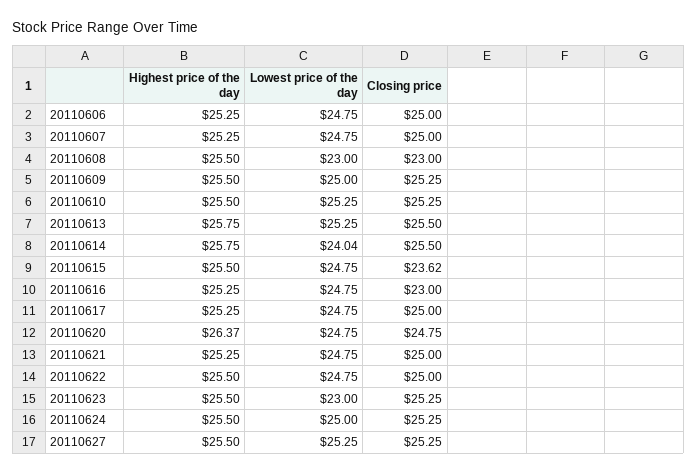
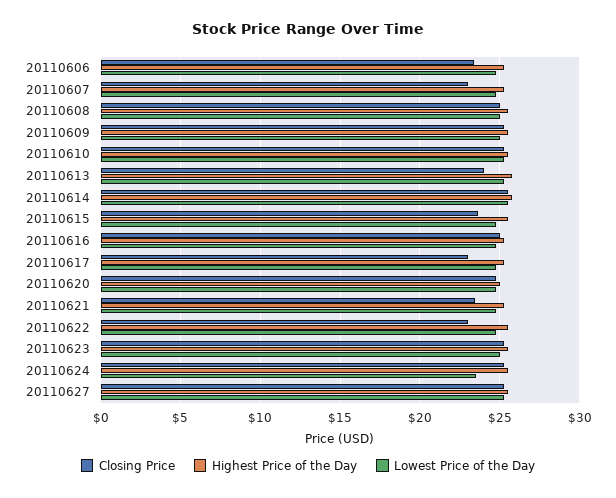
  {
    "Highest price of the day": {
      "20110606": 25.25,
      "20110607": 25.25,
      "20110608": 25.5,
      "20110609": 25.5,
      "20110610": 25.5,
      "20110613": 25.75,
      "20110614": 25.75,
      "20110615": 25.5,
      "20110616": 25.25,
      "20110617": 25.25,
-     "20110620": 26.37,
+     "20110620": 25,
      "20110621": 25.25,
      "20110622": 25.5,
      "20110623": 25.5,
      "20110624": 25.5,
      "20110627": 25.5
    },
    "Lowest price of the day": {
      "20110606": 24.75,
      "20110607": 24.75,
-     "20110608": 23,
+     "20110608": 25,
      "20110609": 25,
      "20110610": 25.25,
      "20110613": 25.25,
-     "20110614": 24.04,
+     "20110614": 25.5,
      "20110615": 24.75,
      "20110616": 24.75,
      "20110617": 24.75,
      "20110620": 24.75,
      "20110621": 24.75,
      "20110622": 24.75,
-     "20110623": 23,
+     "20110623": 25,
-     "20110624": 25,
+     "20110624": 23.5,
      "20110627": 25.25
    },
    "Closing price": {
-     "20110606": 25,
+     "20110606": 23.5,
-     "20110607": 25,
+     "20110607": 23,
-     "20110608": 23,
+     "20110608": 25,
      "20110609": 25.25,
      "20110610": 25.25,
-     "20110613": 25.5,
+     "20110613": 24,
      "20110614": 25.5,
      "20110615": 23.62,
-     "20110616": 23,
+     "20110616": 25,
-     "20110617": 25,
+     "20110617": 23,
      "20110620": 24.75,
-     "20110621": 25,
+     "20110621": 23.5,
-     "20110622": 25,
+     "20110622": 23,
      "20110623": 25.25,
      "20110624": 25.25,
      "20110627": 25.25
    }
  }

